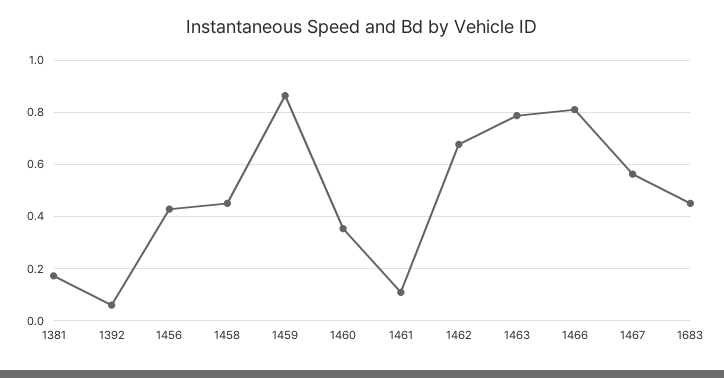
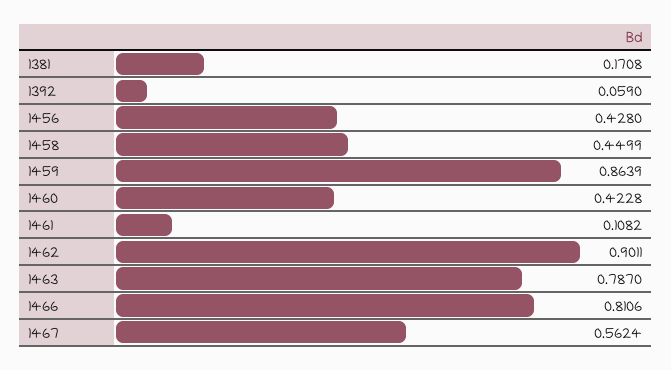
  {
    "1381": 0.1708,
    "1392": 0.059,
    "1456": 0.428,
    "1458": 0.4499,
    "1459": 0.8639,
-   "1460": 0.35,
+   "1460": 0.4228,
    "1461": 0.1082,
-   "1462": 0.675,
+   "1462": 0.9011,
    "1463": 0.787,
    "1466": 0.8106,
-   "1467": 0.5624,
+   "1467": 0.5624
-   "1683": 0.45
  }

